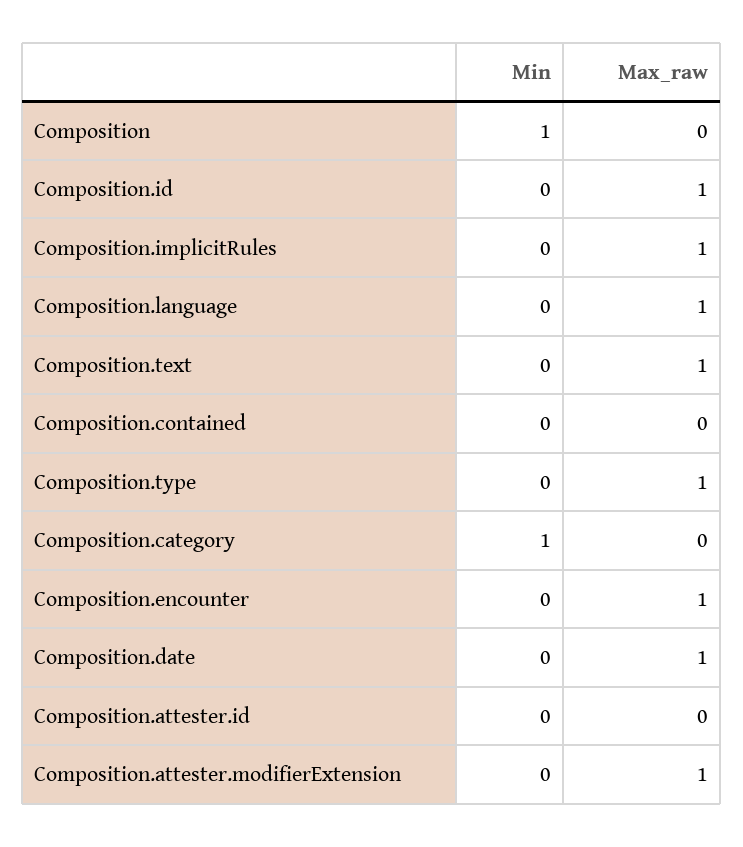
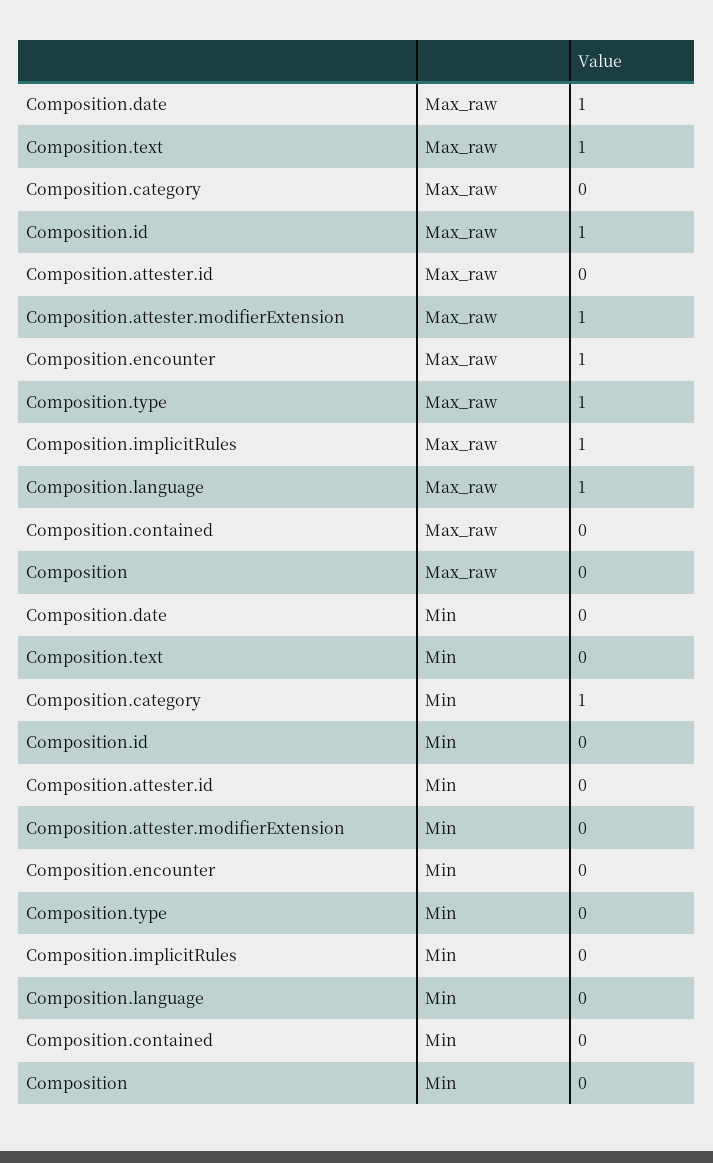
  {
    "Min": {
-     "Composition": 1,
+     "Composition": 0,
      "Composition.id": 0,
      "Composition.implicitRules": 0,
      "Composition.language": 0,
      "Composition.text": 0,
      "Composition.contained": 0,
      "Composition.type": 0,
      "Composition.category": 1,
      "Composition.encounter": 0,
      "Composition.date": 0,
      "Composition.attester.id": 0,
      "Composition.attester.modifierExtension": 0
    },
    "Max_raw": {
      "Composition": 0,
      "Composition.id": 1,
      "Composition.implicitRules": 1,
      "Composition.language": 1,
      "Composition.text": 1,
      "Composition.contained": 0,
      "Composition.type": 1,
      "Composition.category": 0,
      "Composition.encounter": 1,
      "Composition.date": 1,
      "Composition.attester.id": 0,
      "Composition.attester.modifierExtension": 1
    }
  }

